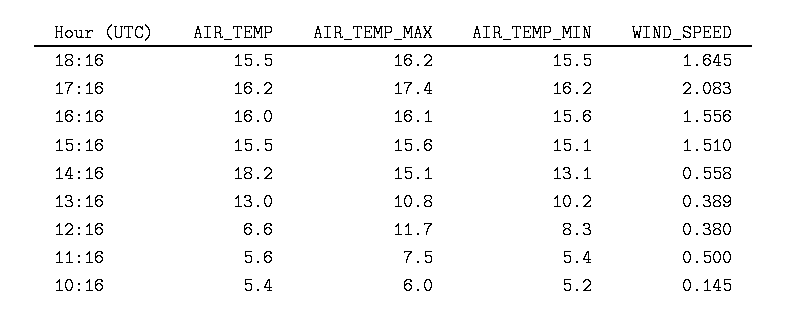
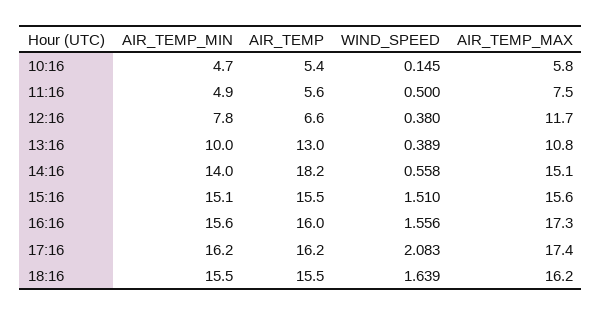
  {
    "AIR_TEMP": {
      "18:16": 15.5,
      "17:16": 16.2,
      "16:16": 16,
      "15:16": 15.5,
      "14:16": 18.2,
      "13:16": 13,
      "12:16": 6.6,
      "11:16": 5.6,
      "10:16": 5.4
    },
    "AIR_TEMP_MAX": {
      "18:16": 16.2,
      "17:16": 17.4,
-     "16:16": 16.1,
+     "16:16": 17.3,
      "15:16": 15.6,
      "14:16": 15.1,
      "13:16": 10.8,
      "12:16": 11.7,
      "11:16": 7.5,
-     "10:16": 6
+     "10:16": 5.8
    },
    "AIR_TEMP_MIN": {
      "18:16": 15.5,
      "17:16": 16.2,
      "16:16": 15.6,
      "15:16": 15.1,
-     "14:16": 13.1,
+     "14:16": 14,
-     "13:16": 10.2,
+     "13:16": 10,
-     "12:16": 8.3,
+     "12:16": 7.8,
-     "11:16": 5.4,
+     "11:16": 4.9,
-     "10:16": 5.2
+     "10:16": 4.7
    },
    "WIND_SPEED": {
-     "18:16": 1.645,
+     "18:16": 1.639,
      "17:16": 2.083,
      "16:16": 1.556,
      "15:16": 1.51,
      "14:16": 0.558,
      "13:16": 0.389,
      "12:16": 0.38,
      "11:16": 0.5,
      "10:16": 0.145
    }
  }

